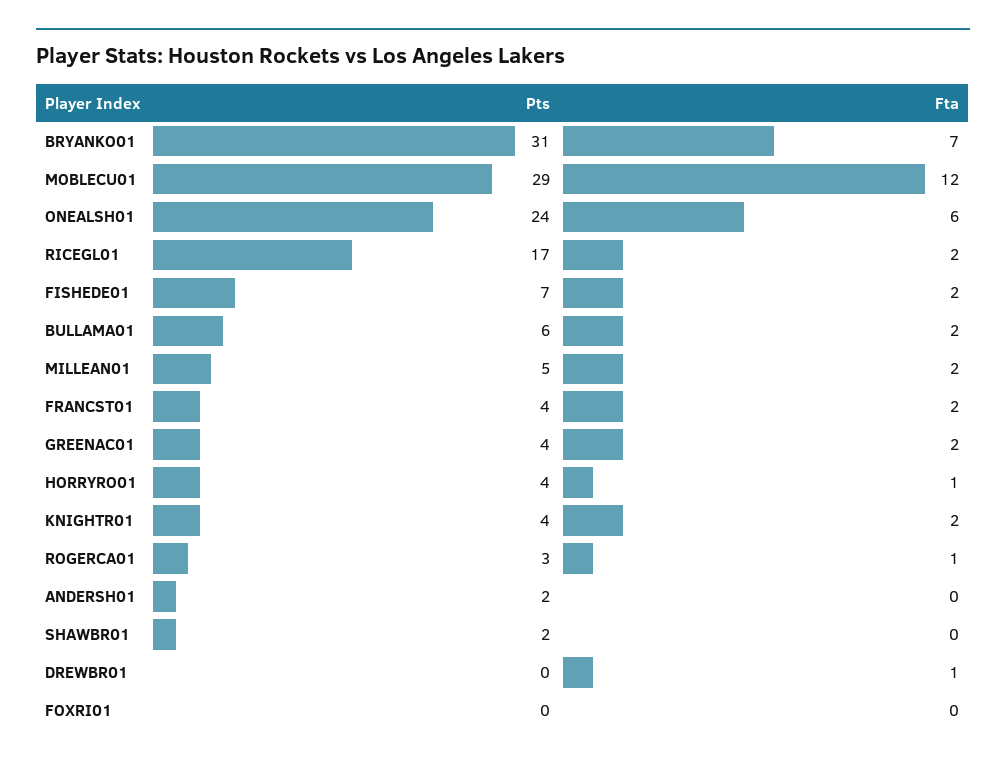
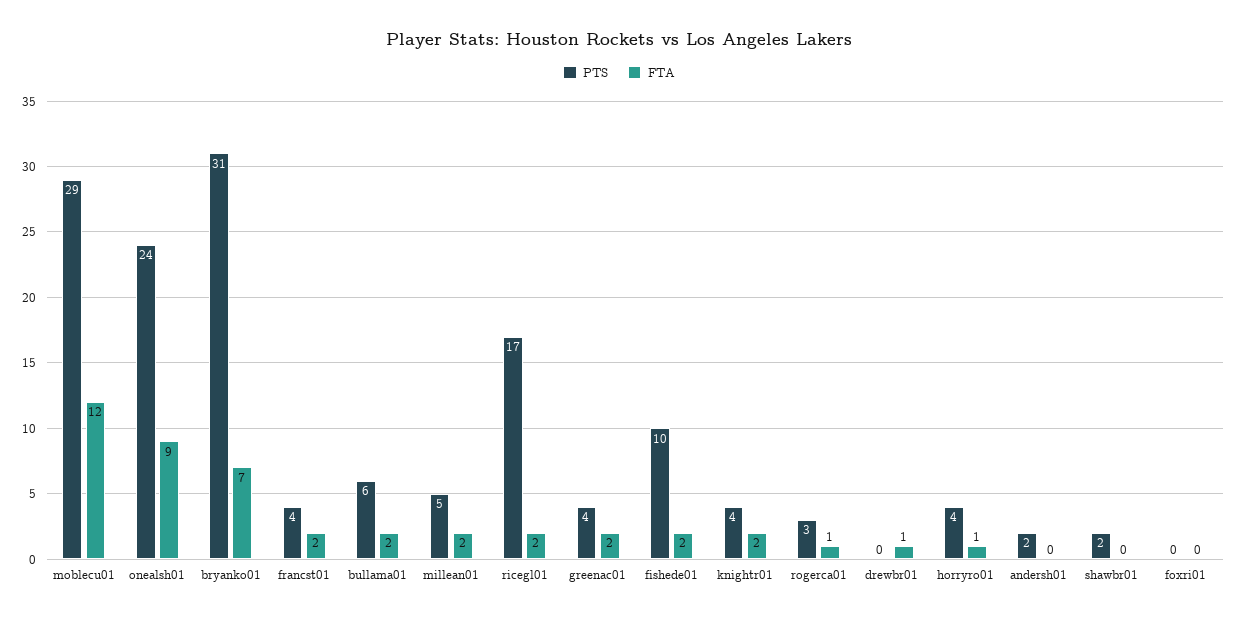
  {
    "Pts": {
      "BRYANKO01": 31,
      "MOBLECU01": 29,
      "ONEALSH01": 24,
      "RICEGL01": 17,
-     "FISHEDE01": 7,
+     "FISHEDE01": 10,
      "BULLAMA01": 6,
      "MILLEAN01": 5,
      "FRANCST01": 4,
      "GREENAC01": 4,
      "HORRYRO01": 4,
      "KNIGHTR01": 4,
      "ROGERCA01": 3,
      "ANDERSH01": 2,
      "SHAWBR01": 2,
      "DREWBR01": 0,
      "FOXRI01": 0
    },
    "Fta": {
      "BRYANKO01": 7,
      "MOBLECU01": 12,
-     "ONEALSH01": 6,
+     "ONEALSH01": 9,
      "RICEGL01": 2,
      "FISHEDE01": 2,
      "BULLAMA01": 2,
      "MILLEAN01": 2,
      "FRANCST01": 2,
      "GREENAC01": 2,
      "HORRYRO01": 1,
      "KNIGHTR01": 2,
      "ROGERCA01": 1,
      "ANDERSH01": 0,
      "SHAWBR01": 0,
      "DREWBR01": 1,
      "FOXRI01": 0
    }
  }

